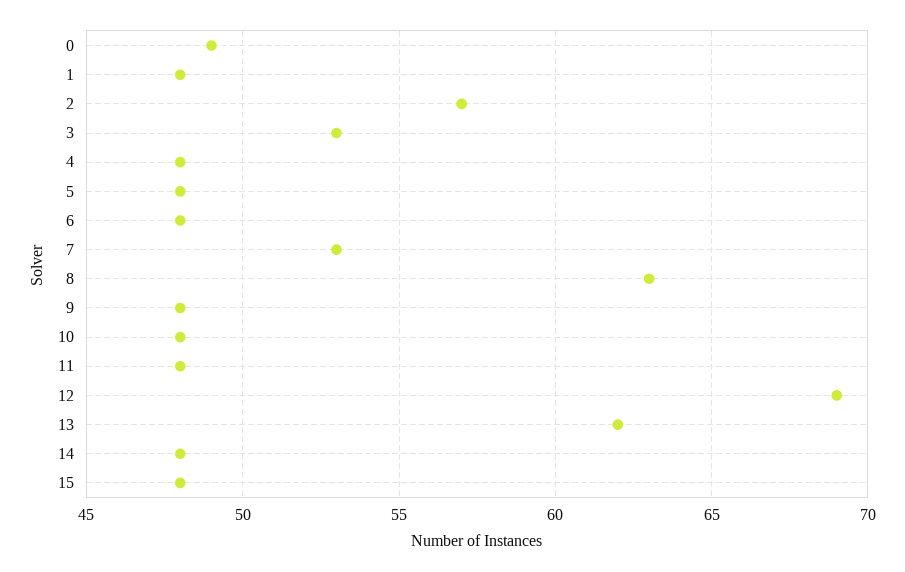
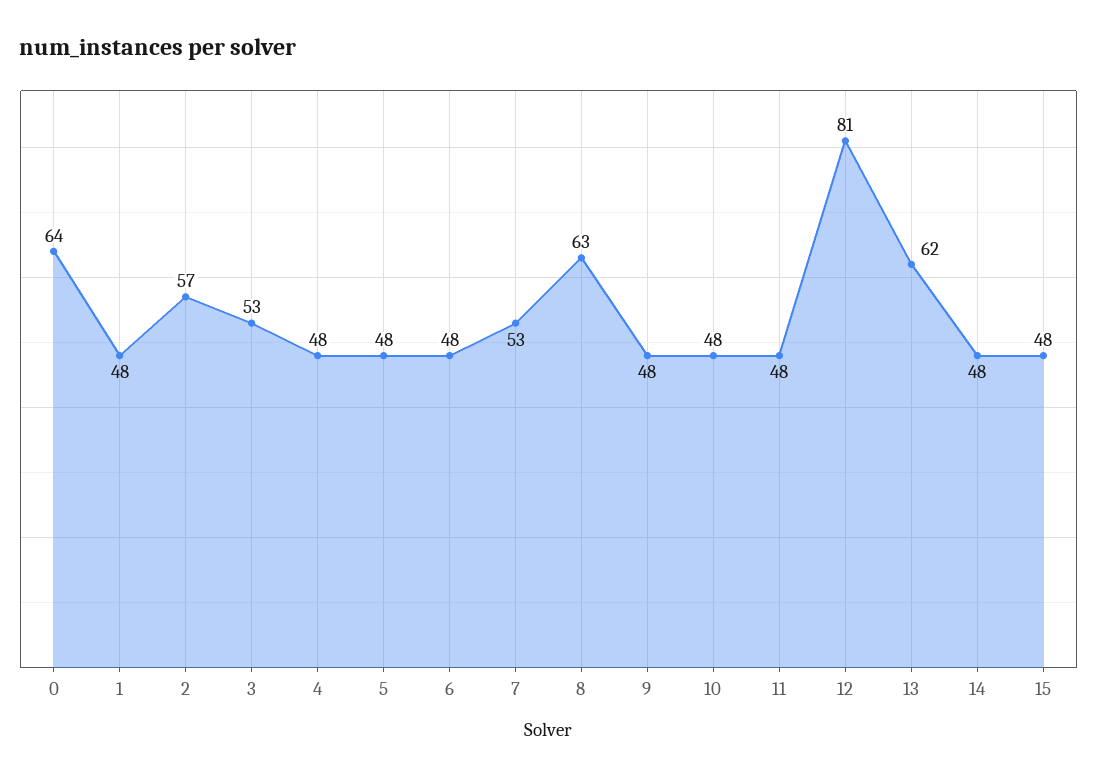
  {
-   "0": 49,
+   "0": 64,
    "1": 48,
    "2": 57,
    "3": 53,
    "4": 48,
    "5": 48,
    "6": 48,
    "7": 53,
    "8": 63,
    "9": 48,
    "10": 48,
    "11": 48,
-   "12": 69,
+   "12": 81,
    "13": 62,
    "14": 48,
    "15": 48
  }

